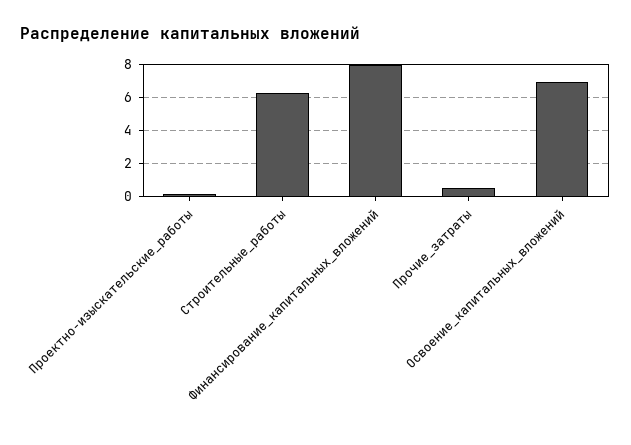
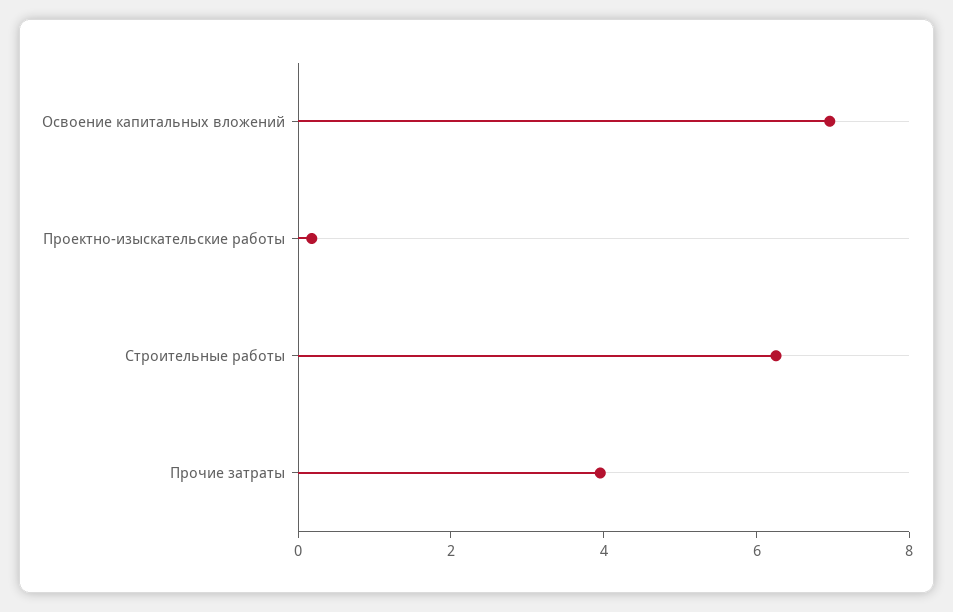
  {
    "Проектно-изыскательские_работы": 0,
    "Строительные_работы": 6.5,
-   "Финансирование_капитальных_вложений": 8,
-   "Прочие_затраты": 0.5,
+   "Прочие_затраты": 4,
    "Освоение_капитальных_вложений": 7
  }

